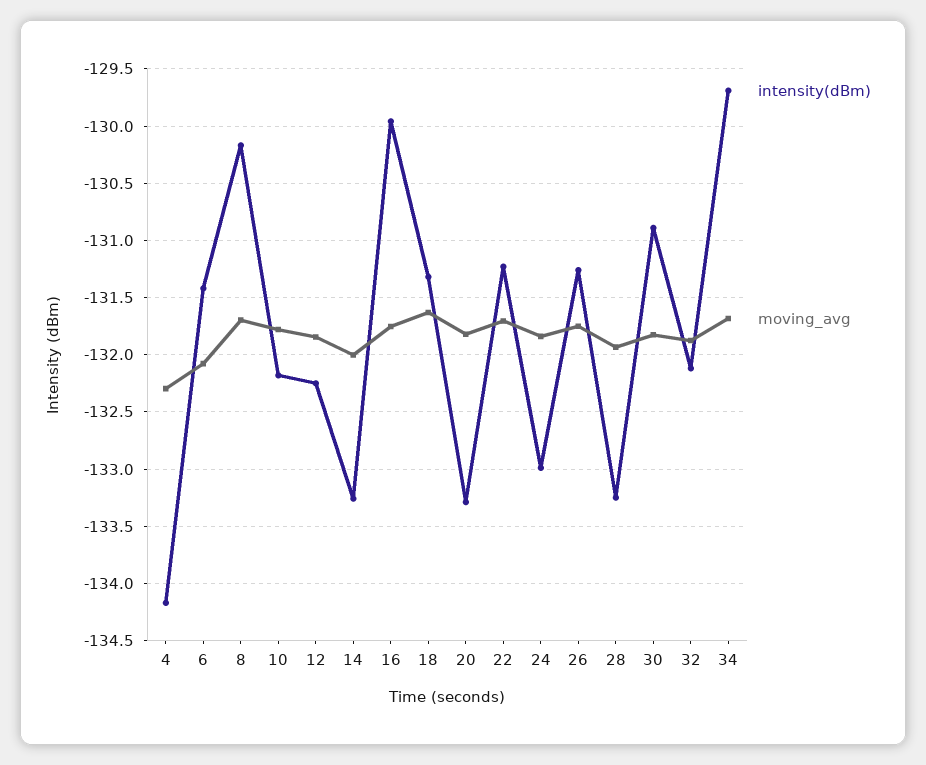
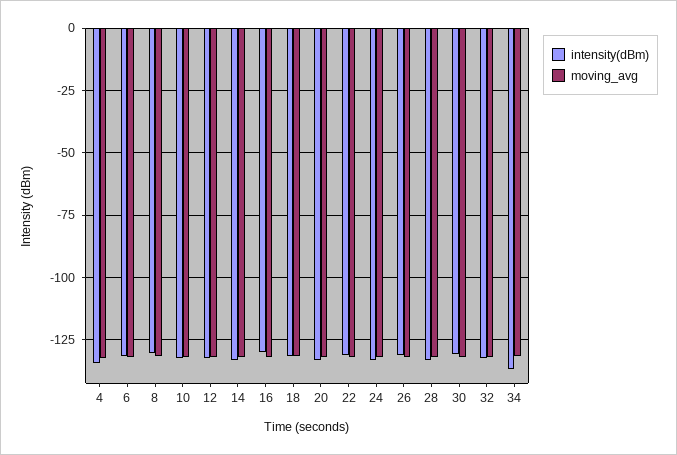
  {
    "intensity(dBm)": {
      "4": -134.2,
      "6": -131.4,
      "8": -130.2,
      "10": -132.2,
      "12": -132.3,
      "14": -133.3,
      "16": -130,
      "18": -131.3,
      "20": -133.3,
      "22": -131.2,
      "24": -133,
      "26": -131.3,
      "28": -133.3,
      "30": -130.9,
      "32": -132.1,
-     "34": -129.7
+     "34": -137.5
    },
    "moving_avg": {
      "4": -132.3,
      "6": -132.1,
      "8": -131.7,
      "10": -131.8,
      "12": -131.8,
      "14": -132,
      "16": -131.8,
      "18": -131.6,
      "20": -131.8,
      "22": -131.7,
      "24": -131.8,
      "26": -131.8,
      "28": -131.9,
      "30": -131.8,
      "32": -131.9,
      "34": -131.7
    }
  }

